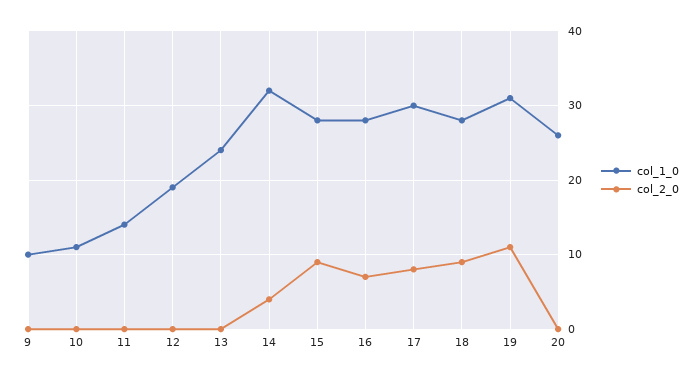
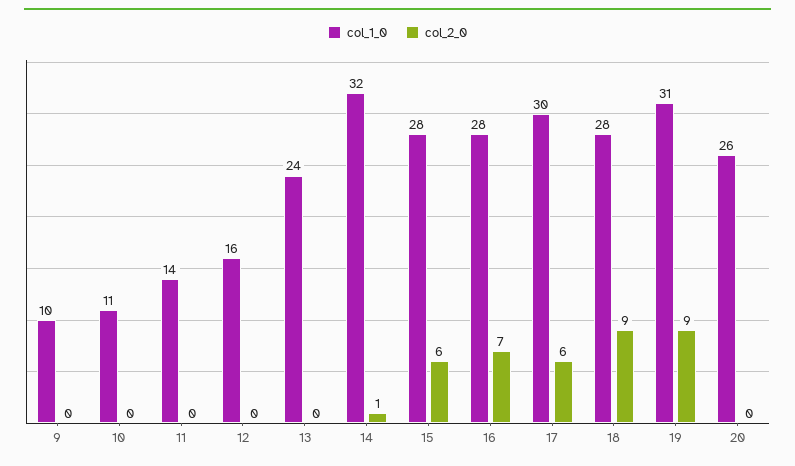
  {
    "col_1_0": {
      "9": 10,
      "10": 11,
      "11": 14,
-     "12": 19,
+     "12": 16,
      "13": 24,
      "14": 32,
      "15": 28,
      "16": 28,
      "17": 30,
      "18": 28,
      "19": 31,
      "20": 26
    },
    "col_2_0": {
      "9": 0,
      "10": 0,
      "11": 0,
      "12": 0,
      "13": 0,
-     "14": 4,
+     "14": 1,
-     "15": 9,
+     "15": 6,
      "16": 7,
-     "17": 8,
+     "17": 6,
      "18": 9,
-     "19": 11,
+     "19": 9,
      "20": 0
    }
  }

